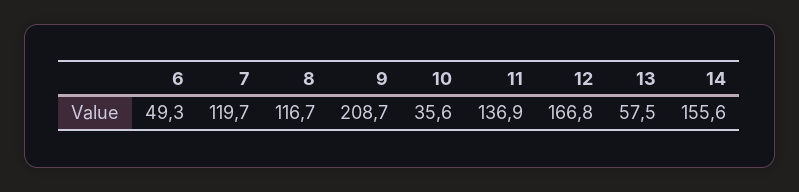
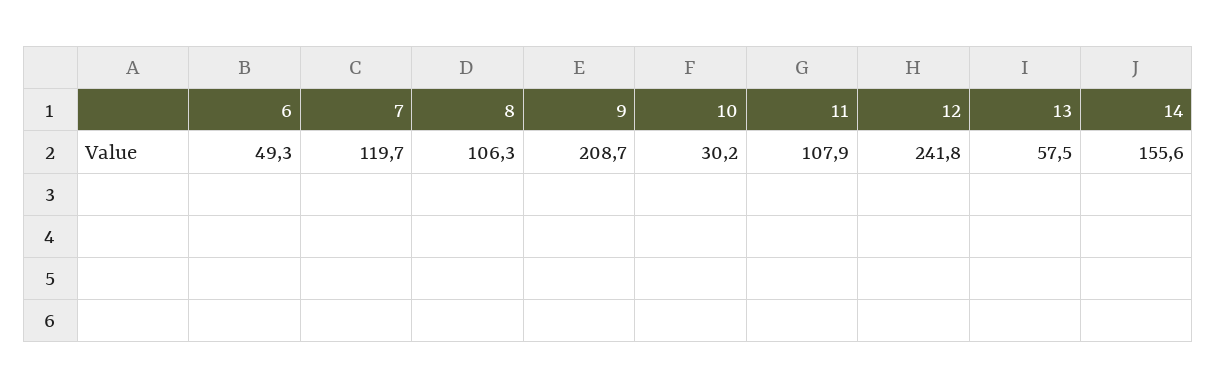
  {
    "6": 49.3,
    "7": 119.7,
-   "8": 116.7,
+   "8": 106.3,
    "9": 208.7,
-   "10": 35.6,
+   "10": 30.2,
-   "11": 136.9,
+   "11": 107.9,
-   "12": 166.8,
+   "12": 241.8,
    "13": 57.5,
    "14": 155.6
  }

